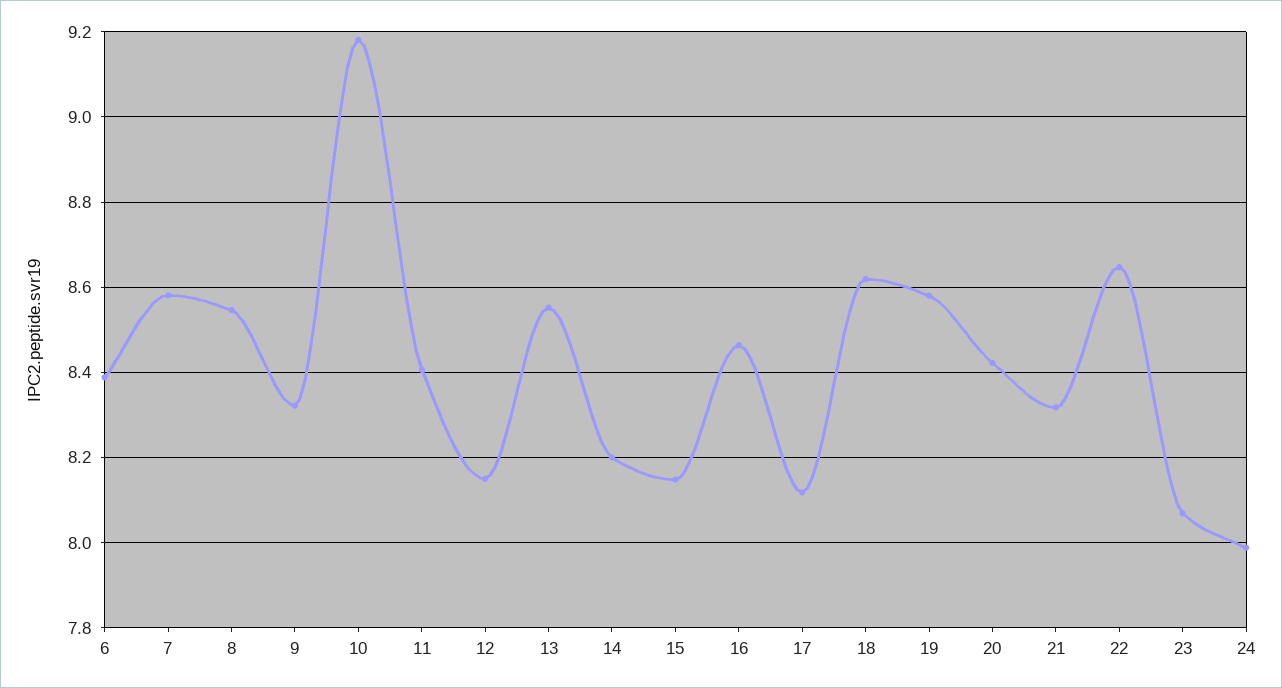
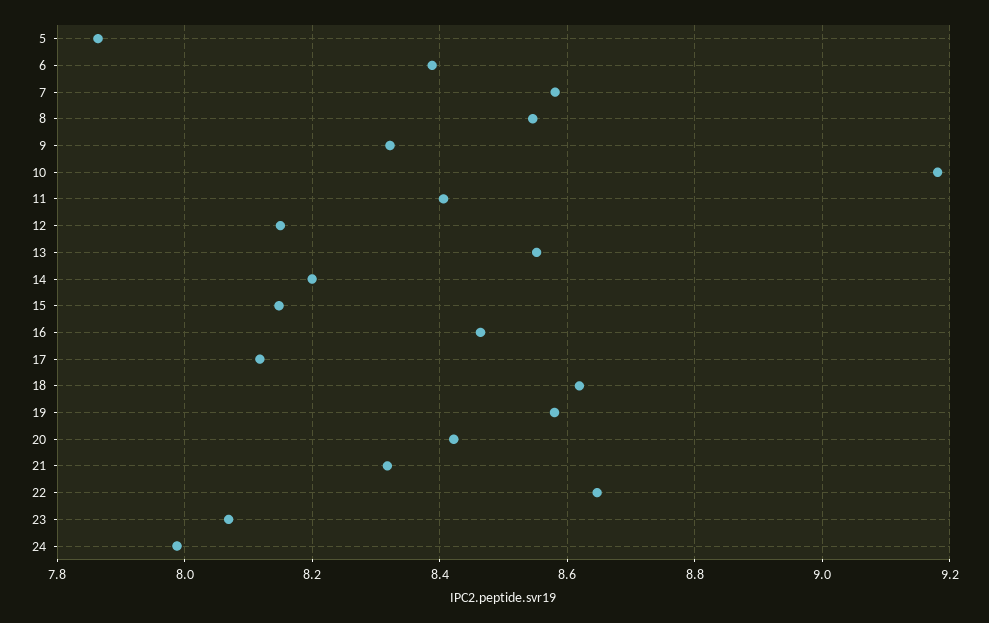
  {
    "6": 8.38,
    "7": 8.58,
    "8": 8.54,
    "9": 8.32,
    "10": 9.18,
    "11": 8.4,
    "12": 8.16,
    "13": 8.56,
    "14": 8.2,
    "15": 8.14,
    "16": 8.46,
    "17": 8.12,
    "18": 8.62,
    "19": 8.58,
    "20": 8.42,
    "21": 8.32,
    "22": 8.64,
    "23": 8.06,
-   "24": 7.98
+   "24": 7.98,
+   "5": 7.86
  }

